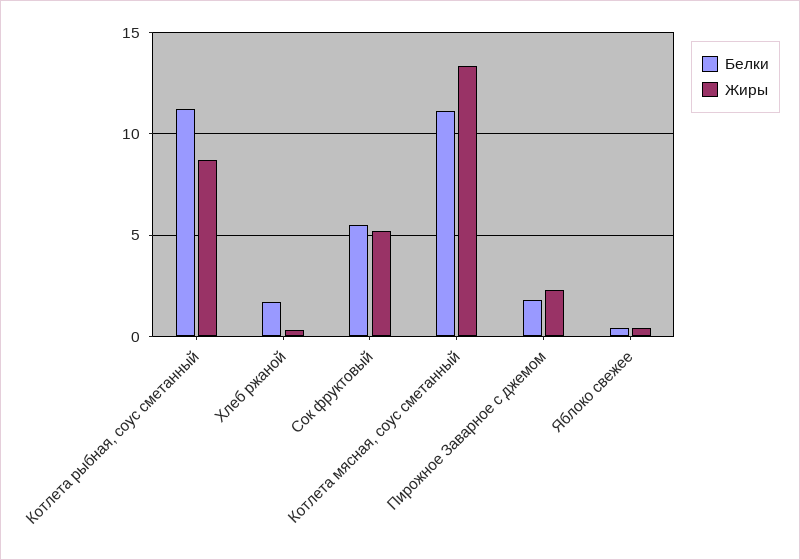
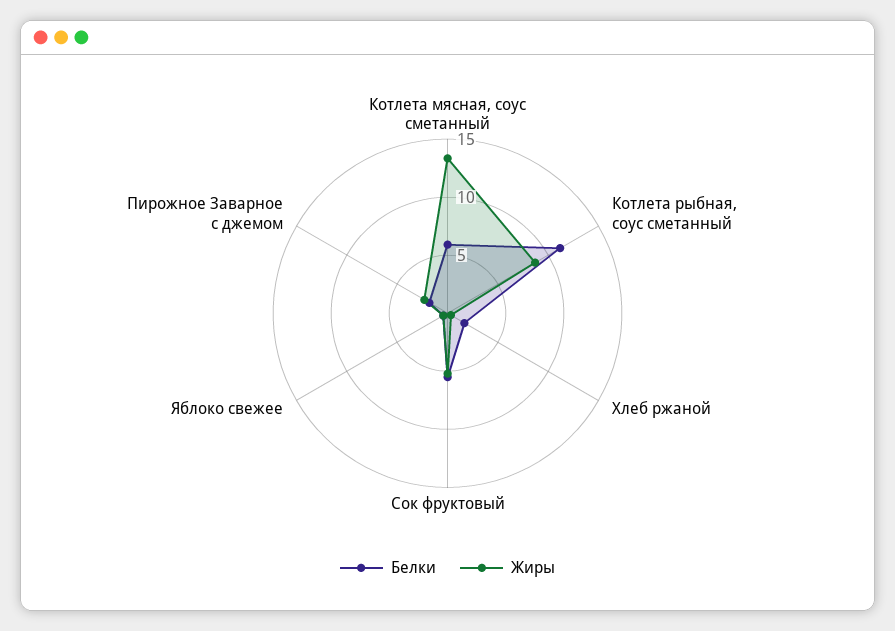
  {
    "Белки": {
      "Котлета рыбная, соус сметанный": 11,
      "Хлеб ржаной": 1.5,
      "Сок фруктовый": 5.5,
-     "Котлета мясная, соус сметанный": 11,
+     "Котлета мясная, соус сметанный": 6,
      "Пирожное Заварное с джемом": 2,
      "Яблоко свежее": 0.5
    },
    "Жиры": {
      "Котлета рыбная, соус сметанный": 8.5,
      "Хлеб ржаной": 0.5,
      "Сок фруктовый": 5,
      "Котлета мясная, соус сметанный": 13.5,
      "Пирожное Заварное с джемом": 2.5,
      "Яблоко свежее": 0.5
    }
  }

